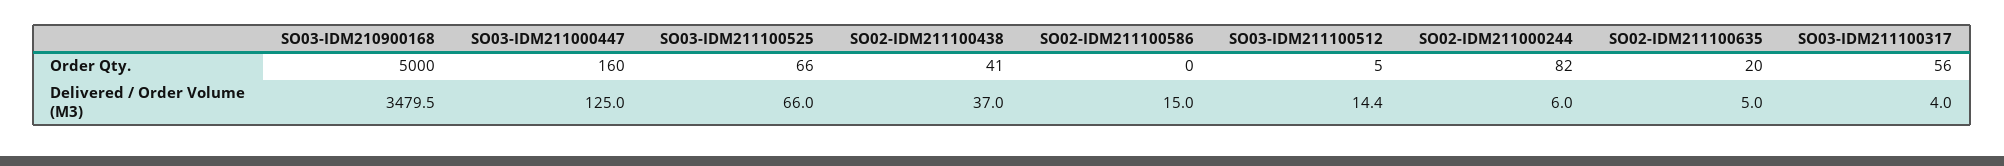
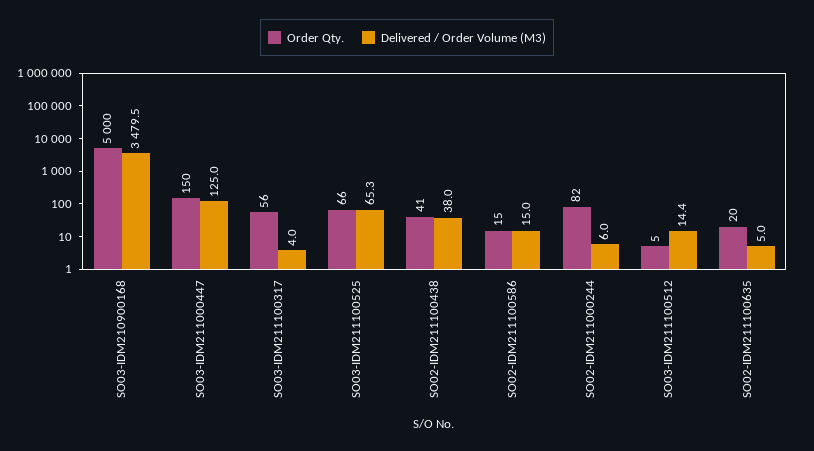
  {
    "Order Qty.": {
      "SO03-IDM210900168": 5000,
-     "SO03-IDM211000447": 160,
+     "SO03-IDM211000447": 150,
      "SO03-IDM211100525": 66,
      "SO02-IDM211100438": 41,
-     "SO02-IDM211100586": 0,
+     "SO02-IDM211100586": 15,
      "SO03-IDM211100512": 5,
      "SO02-IDM211000244": 82,
      "SO02-IDM211100635": 20,
      "SO03-IDM211100317": 56
    },
    "Delivered / Order Volume (M3)": {
      "SO03-IDM210900168": 3479.5,
      "SO03-IDM211000447": 125,
-     "SO03-IDM211100525": 66,
+     "SO03-IDM211100525": 65.3,
-     "SO02-IDM211100438": 37,
+     "SO02-IDM211100438": 38,
      "SO02-IDM211100586": 15,
      "SO03-IDM211100512": 14.4,
      "SO02-IDM211000244": 6,
      "SO02-IDM211100635": 5,
      "SO03-IDM211100317": 4
    }
  }

